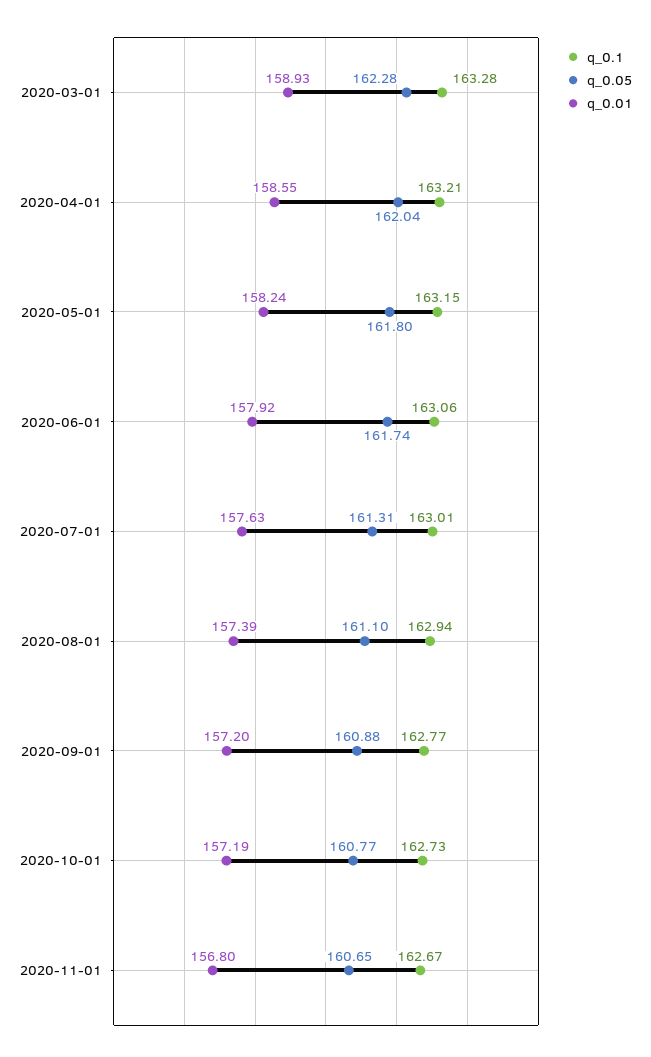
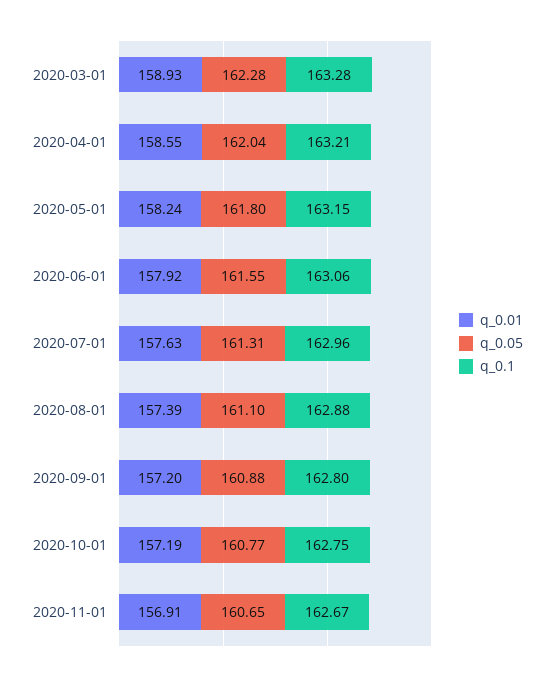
  {
    "q_0.1": {
      "2020-03-01": 163.28,
      "2020-04-01": 163.21,
      "2020-05-01": 163.15,
      "2020-06-01": 163.06,
-     "2020-07-01": 163.01,
+     "2020-07-01": 162.96,
-     "2020-08-01": 162.94,
+     "2020-08-01": 162.88,
-     "2020-09-01": 162.77,
+     "2020-09-01": 162.8,
-     "2020-10-01": 162.73,
+     "2020-10-01": 162.75,
      "2020-11-01": 162.67
    },
    "q_0.05": {
      "2020-03-01": 162.28,
      "2020-04-01": 162.04,
      "2020-05-01": 161.8,
-     "2020-06-01": 161.74,
+     "2020-06-01": 161.55,
      "2020-07-01": 161.31,
      "2020-08-01": 161.1,
      "2020-09-01": 160.88,
      "2020-10-01": 160.77,
      "2020-11-01": 160.65
    },
    "q_0.01": {
      "2020-03-01": 158.93,
      "2020-04-01": 158.55,
      "2020-05-01": 158.24,
      "2020-06-01": 157.92,
      "2020-07-01": 157.63,
      "2020-08-01": 157.39,
      "2020-09-01": 157.2,
      "2020-10-01": 157.19,
-     "2020-11-01": 156.8
+     "2020-11-01": 156.91
    }
  }

